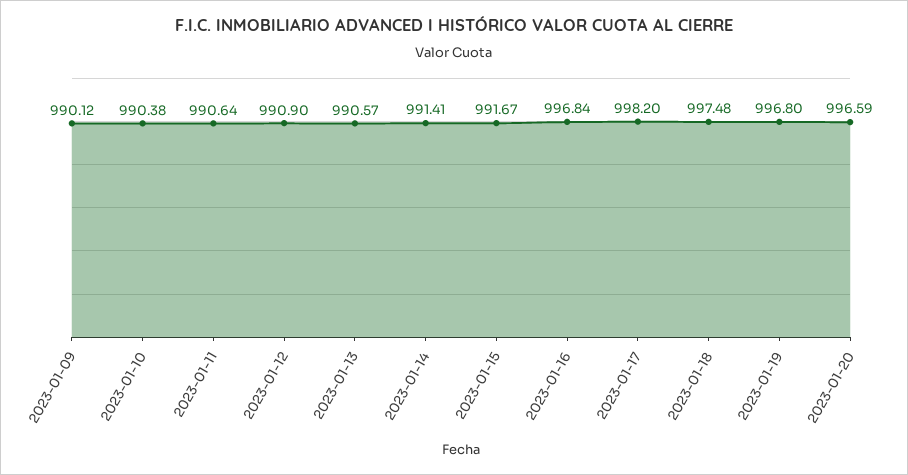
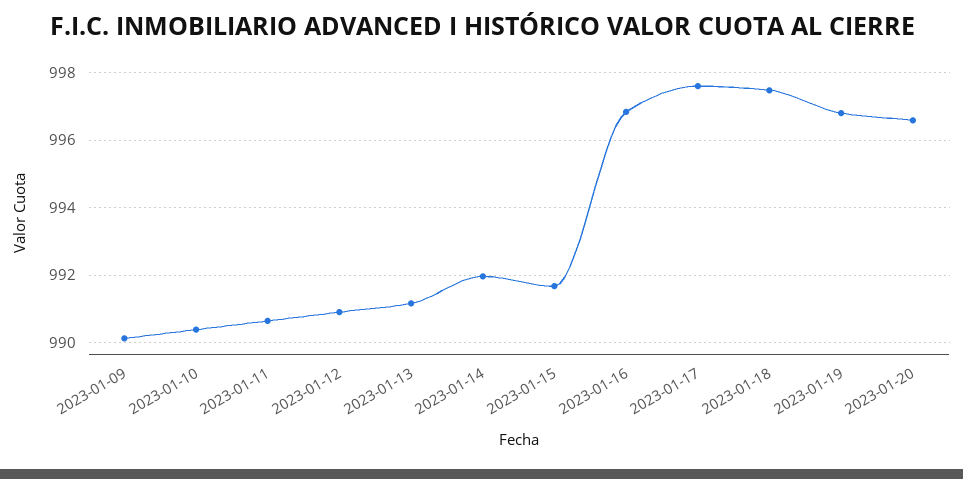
  {
    "2023-01-09": 990.12,
    "2023-01-10": 990.38,
    "2023-01-11": 990.64,
    "2023-01-12": 990.9,
-   "2023-01-13": 990.57,
+   "2023-01-13": 991.2,
-   "2023-01-14": 991.41,
+   "2023-01-14": 992,
    "2023-01-15": 991.67,
    "2023-01-16": 996.84,
-   "2023-01-17": 998.2,
+   "2023-01-17": 997.6,
    "2023-01-18": 997.48,
    "2023-01-19": 996.8,
    "2023-01-20": 996.59
  }

